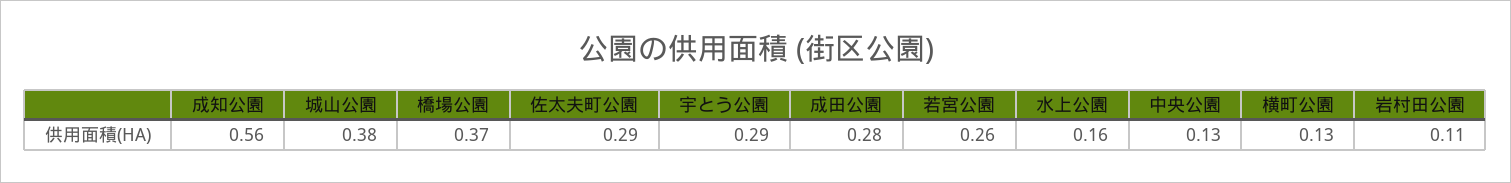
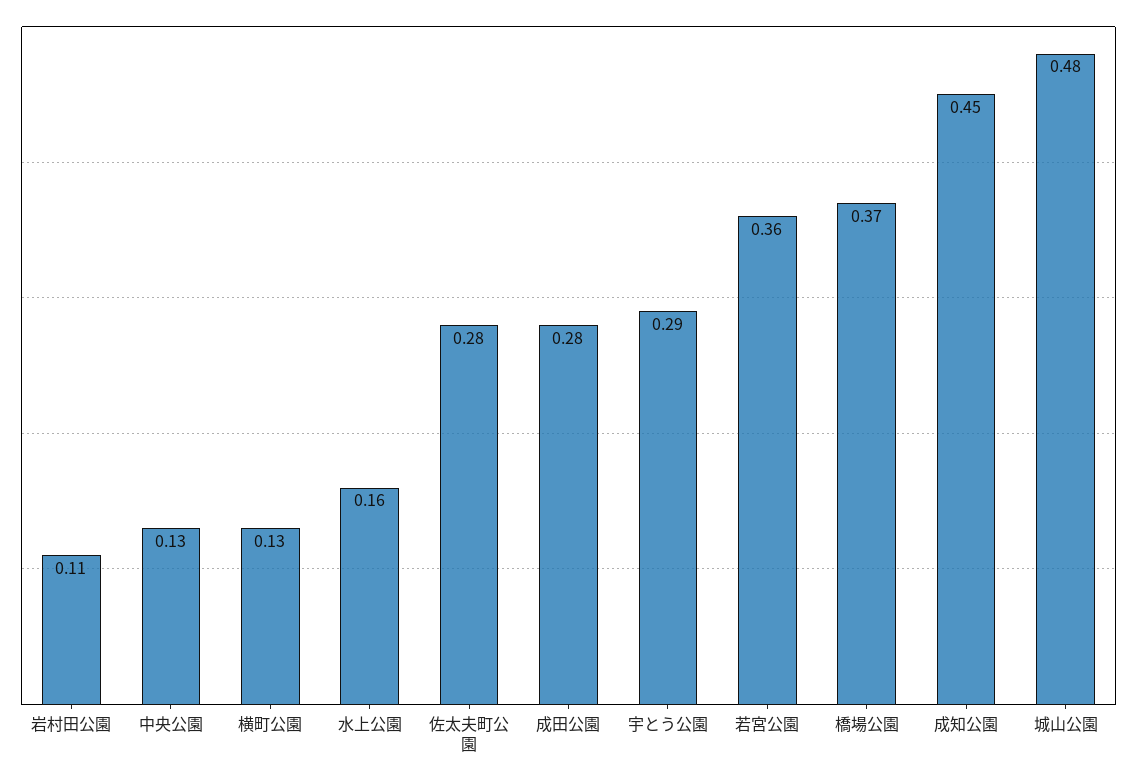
  {
-   "成知公園": 0.56,
+   "成知公園": 0.45,
-   "城山公園": 0.38,
+   "城山公園": 0.48,
    "橋場公園": 0.37,
-   "佐太夫町公園": 0.29,
+   "佐太夫町公園": 0.28,
    "宇とう公園": 0.29,
    "成田公園": 0.28,
-   "若宮公園": 0.26,
+   "若宮公園": 0.36,
    "水上公園": 0.16,
    "中央公園": 0.13,
    "横町公園": 0.13,
    "岩村田公園": 0.11
  }

